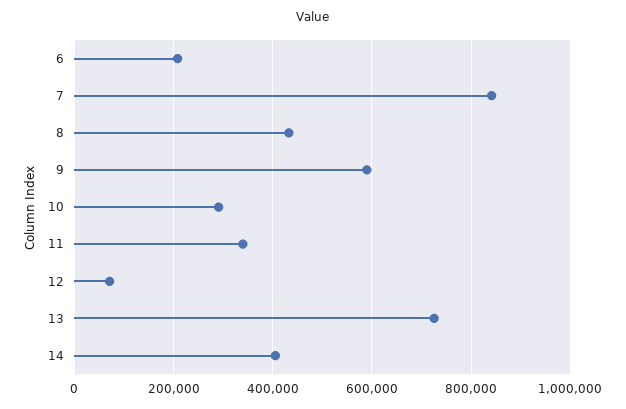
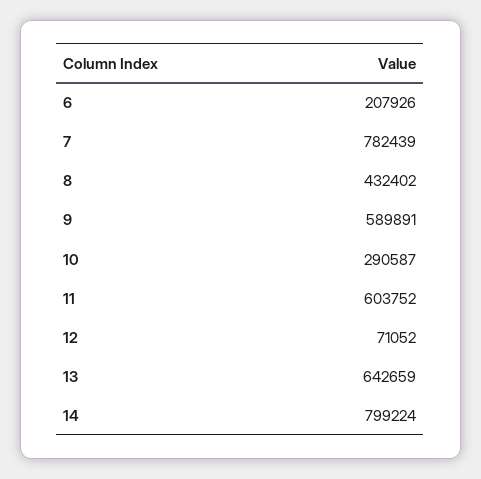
  {
    "6": 207926,
-   "7": 840000,
+   "7": 782439,
    "8": 432402,
    "9": 589891,
    "10": 290587,
-   "11": 340000,
+   "11": 603752,
    "12": 71052,
-   "13": 720000,
+   "13": 642659,
-   "14": 400000
+   "14": 799224
  }

